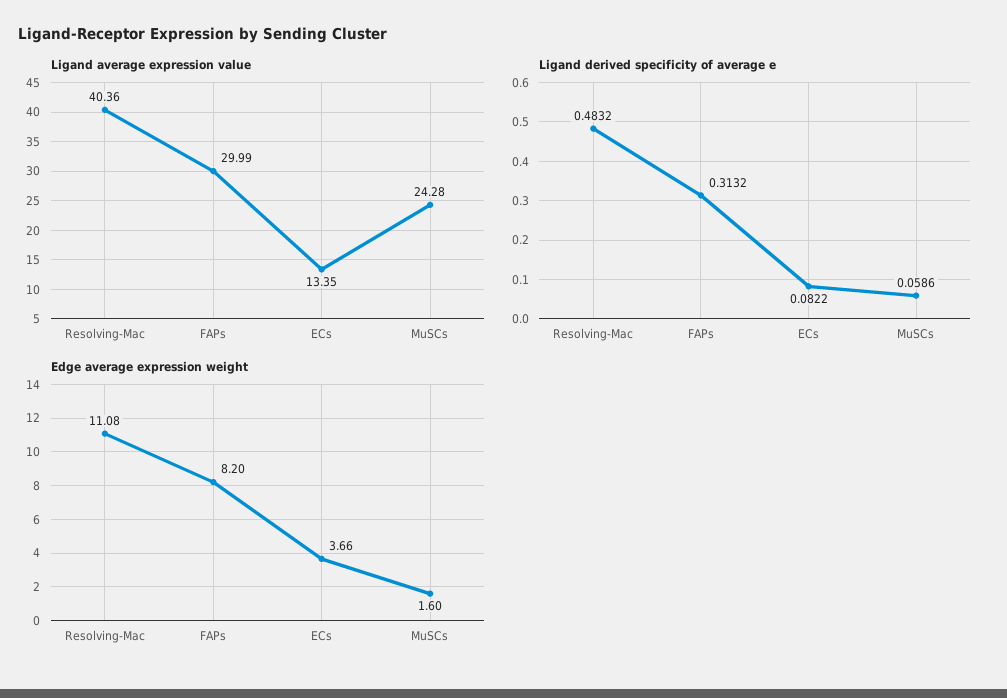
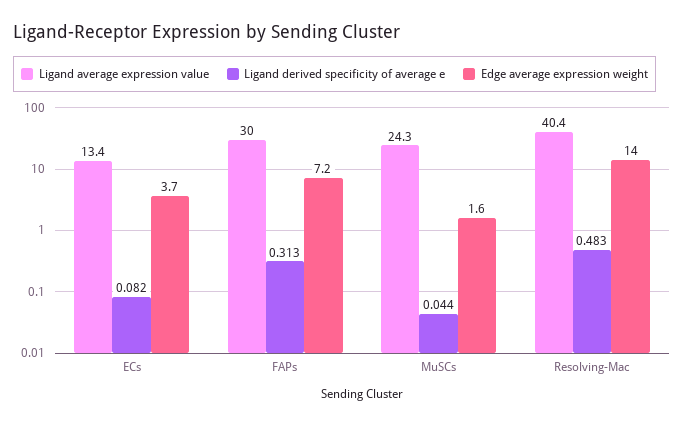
  {
    "Ligand average expression value": {
      "Resolving-Mac": 40.36,
      "FAPs": 29.99,
      "ECs": 13.35,
      "MuSCs": 24.28
    },
    "Ligand derived specificity of average e": {
      "Resolving-Mac": 0.4832,
      "FAPs": 0.3132,
      "ECs": 0.0822,
-     "MuSCs": 0.0586
+     "MuSCs": 0.044
    },
    "Edge average expression weight": {
-     "Resolving-Mac": 11.08,
+     "Resolving-Mac": 14,
-     "FAPs": 8.2,
+     "FAPs": 7.2,
      "ECs": 3.66,
      "MuSCs": 1.6
    }
  }

